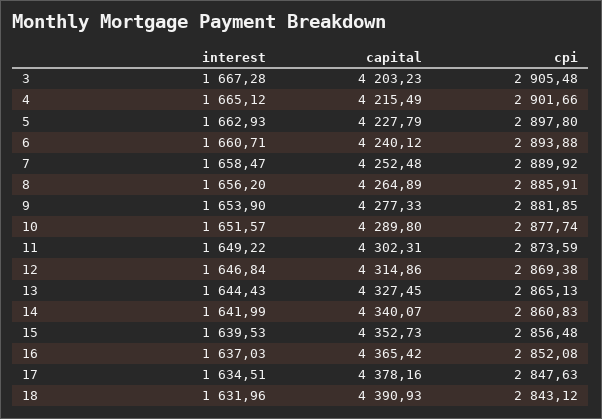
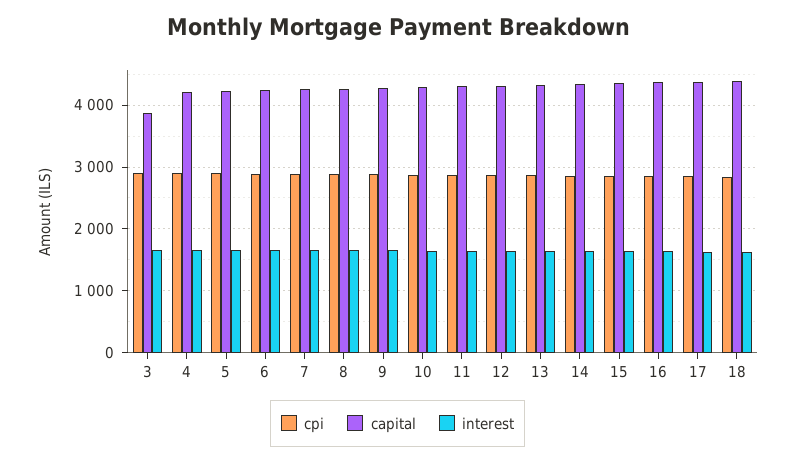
  {
    "interest": {
      "3": 1667.28,
      "4": 1665.12,
      "5": 1662.93,
      "6": 1660.71,
      "7": 1658.47,
      "8": 1656.2,
      "9": 1653.9,
      "10": 1651.57,
      "11": 1649.22,
      "12": 1646.84,
      "13": 1644.43,
      "14": 1641.99,
      "15": 1639.53,
      "16": 1637.03,
      "17": 1634.51,
      "18": 1631.96
    },
    "capital": {
-     "3": 4203.23,
+     "3": 3900,
      "4": 4215.49,
      "5": 4227.79,
      "6": 4240.12,
      "7": 4252.48,
      "8": 4264.89,
      "9": 4277.33,
      "10": 4289.8,
      "11": 4302.31,
      "12": 4314.86,
      "13": 4327.45,
      "14": 4340.07,
      "15": 4352.73,
      "16": 4365.42,
      "17": 4378.16,
      "18": 4390.93
    },
    "cpi": {
      "3": 2905.48,
      "4": 2901.66,
      "5": 2897.8,
      "6": 2893.88,
      "7": 2889.92,
      "8": 2885.91,
      "9": 2881.85,
      "10": 2877.74,
      "11": 2873.59,
      "12": 2869.38,
      "13": 2865.13,
      "14": 2860.83,
      "15": 2856.48,
      "16": 2852.08,
      "17": 2847.63,
      "18": 2843.12
    }
  }

